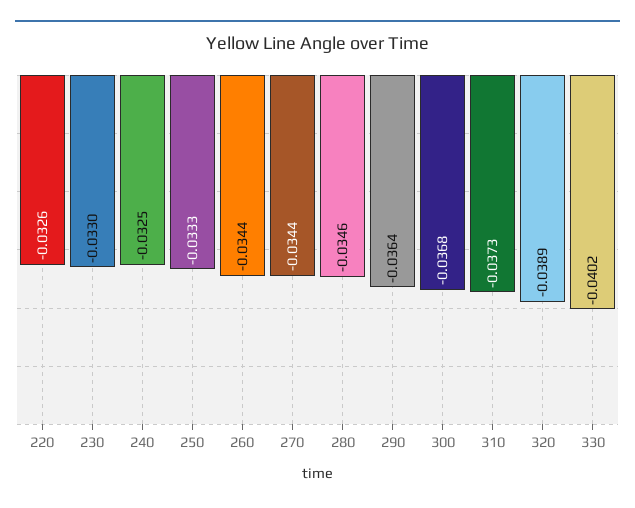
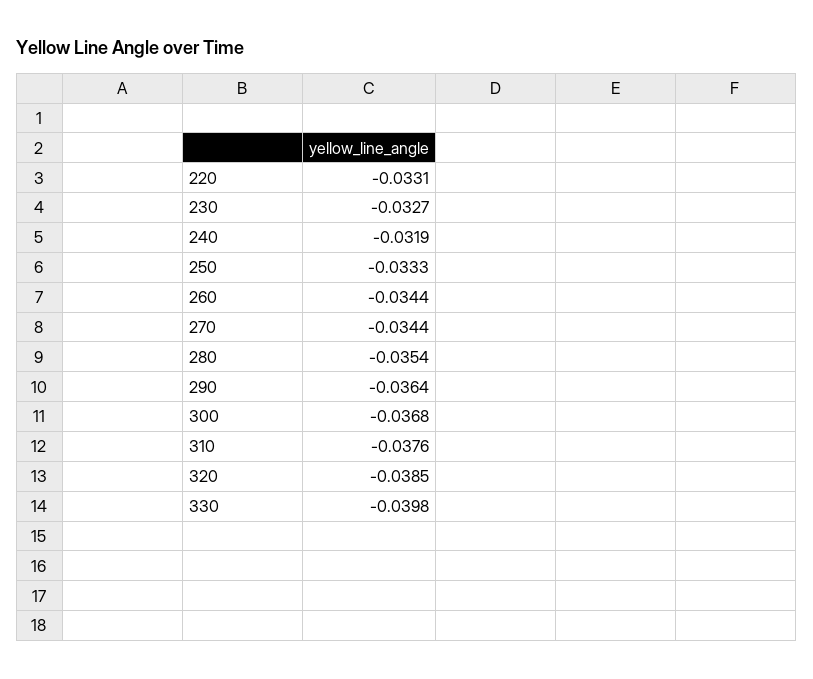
  {
-   "220": -0.0326,
+   "220": -0.0331,
-   "230": -0.033,
+   "230": -0.0327,
-   "240": -0.0325,
+   "240": -0.0319,
    "250": -0.0333,
    "260": -0.0344,
    "270": -0.0344,
-   "280": -0.0346,
+   "280": -0.0354,
    "290": -0.0364,
    "300": -0.0368,
-   "310": -0.0373,
+   "310": -0.0376,
-   "320": -0.0389,
+   "320": -0.0385,
-   "330": -0.0402
+   "330": -0.0398
  }

